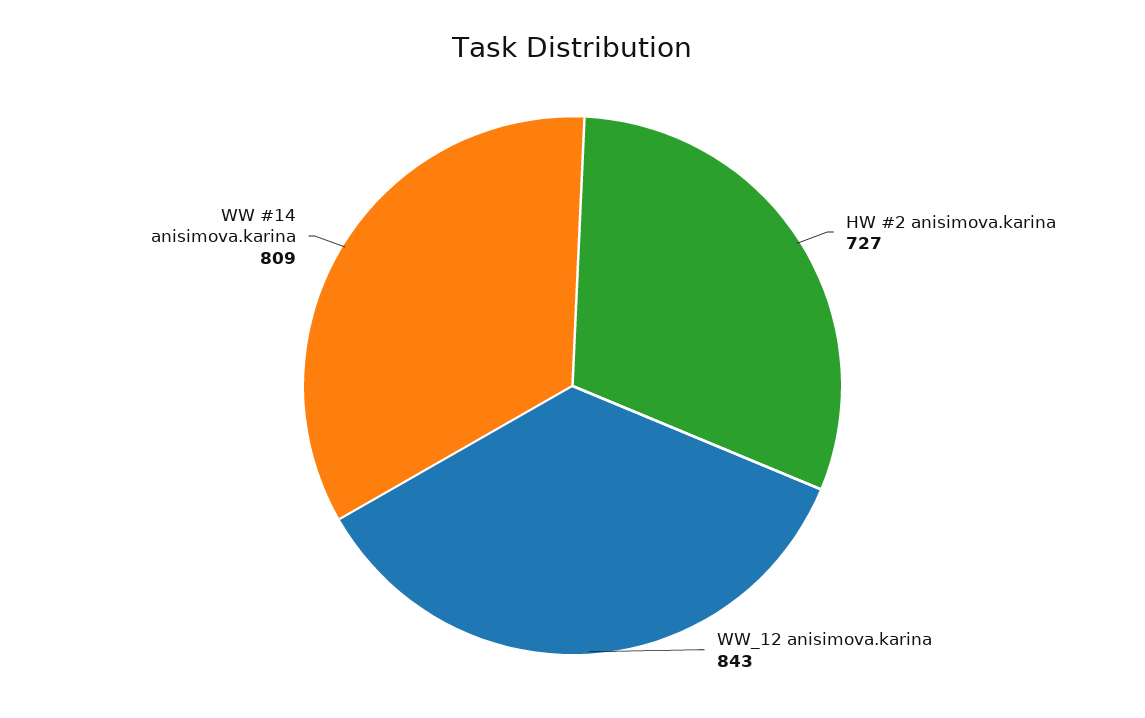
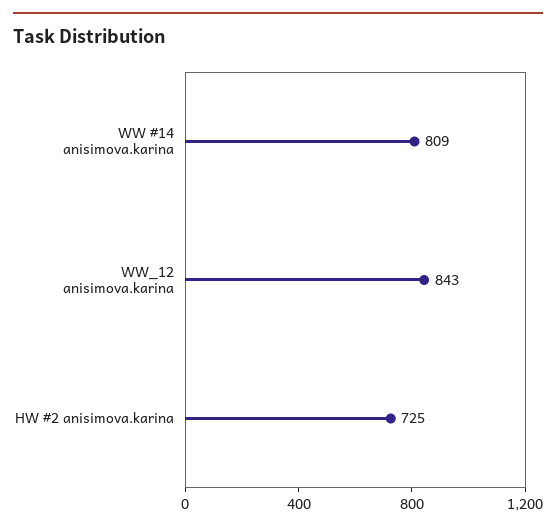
  {
-   "HW #2 anisimova.karina": 727,
+   "HW #2 anisimova.karina": 725,
    "WW_12 anisimova.karina": 843,
    "WW #14 anisimova.karina": 809
  }

